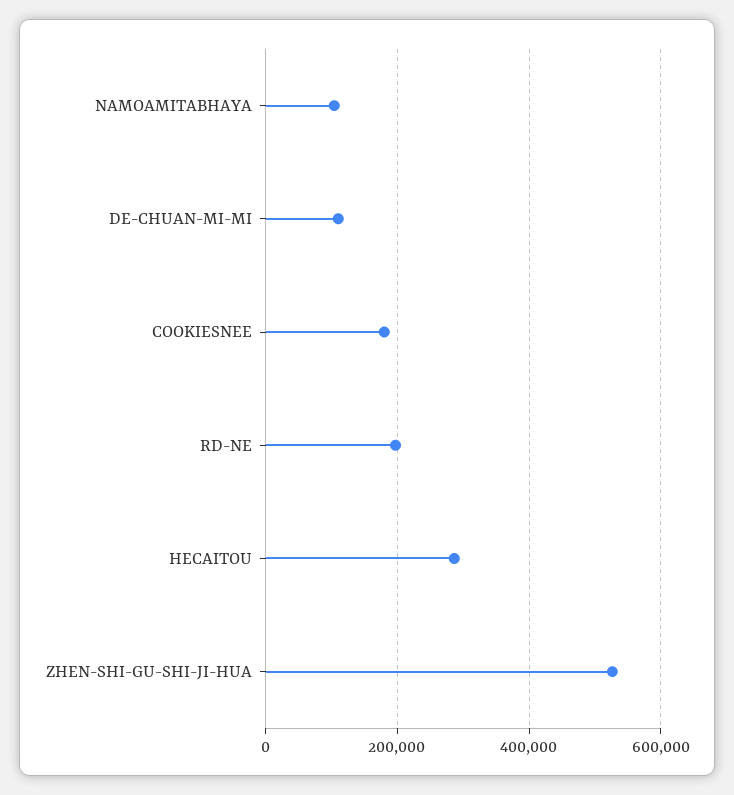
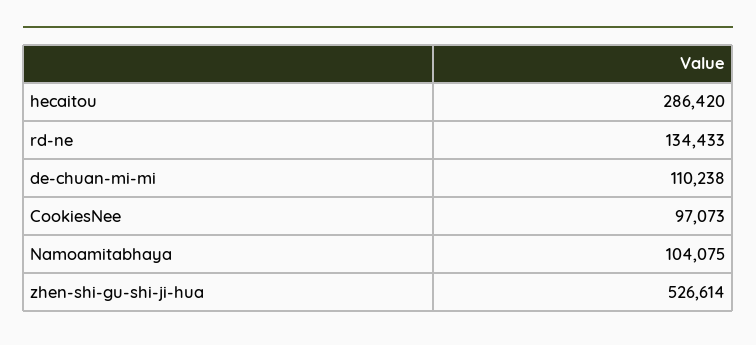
  {
    "NAMOAMITABHAYA": 104075,
    "DE-CHUAN-MI-MI": 110238,
-   "COOKIESNEE": 180000,
+   "COOKIESNEE": 97073,
-   "RD-NE": 200000,
+   "RD-NE": 134433,
    "HECAITOU": 286420,
    "ZHEN-SHI-GU-SHI-JI-HUA": 526614
  }

